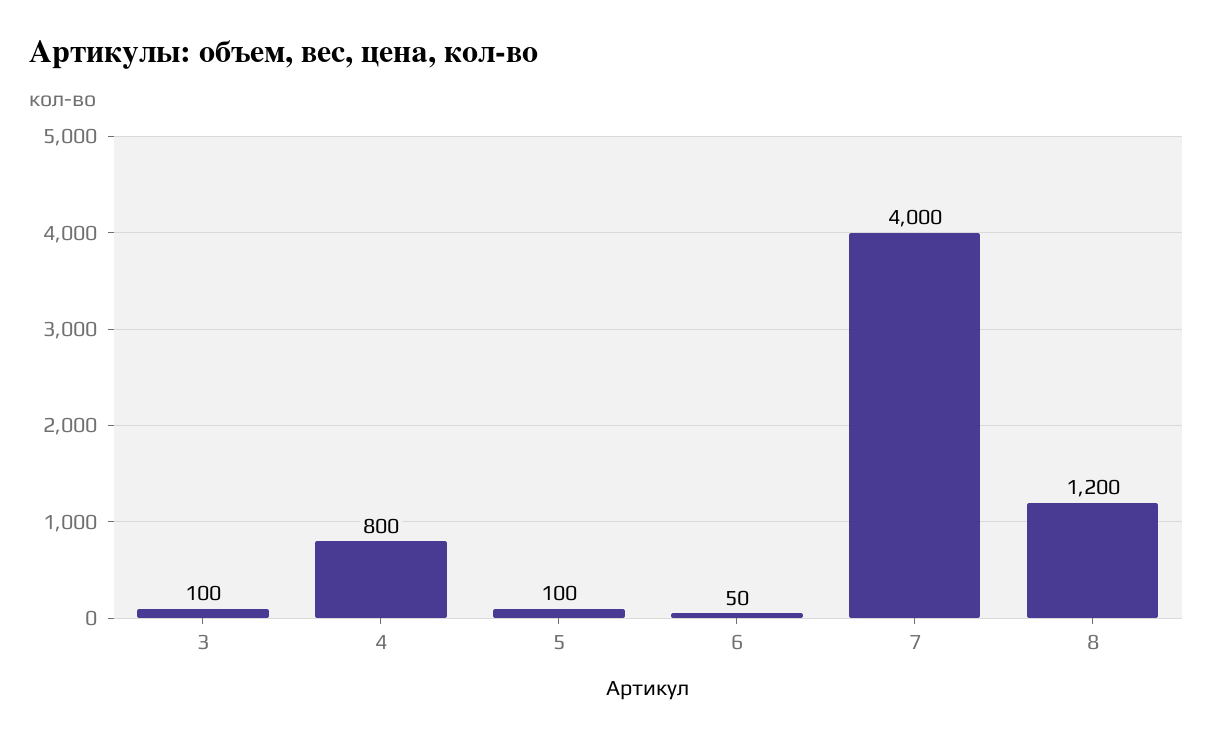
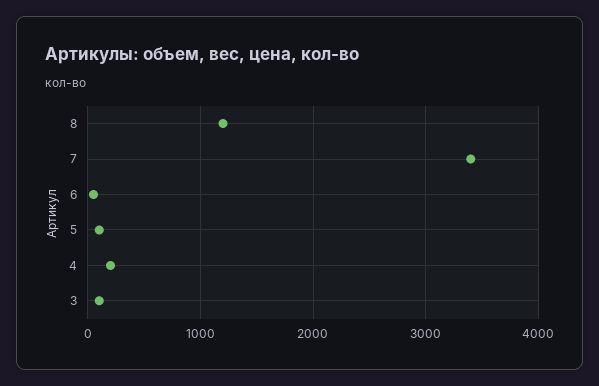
  {
    "3": 100,
-   "4": 800,
+   "4": 200,
    "5": 100,
    "6": 50,
-   "7": 4000,
+   "7": 3400,
    "8": 1200
  }

